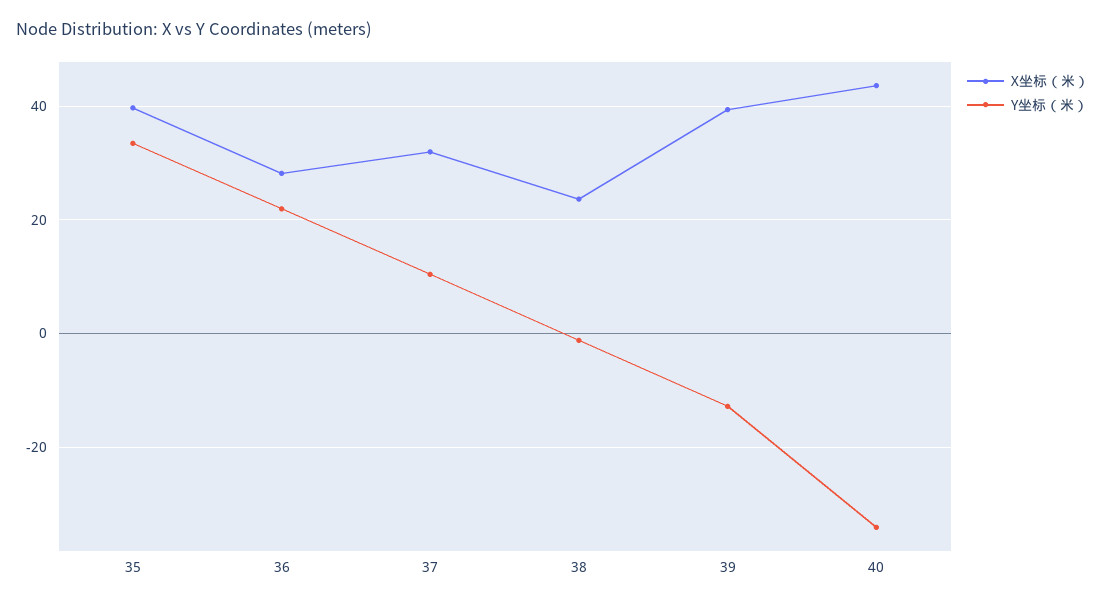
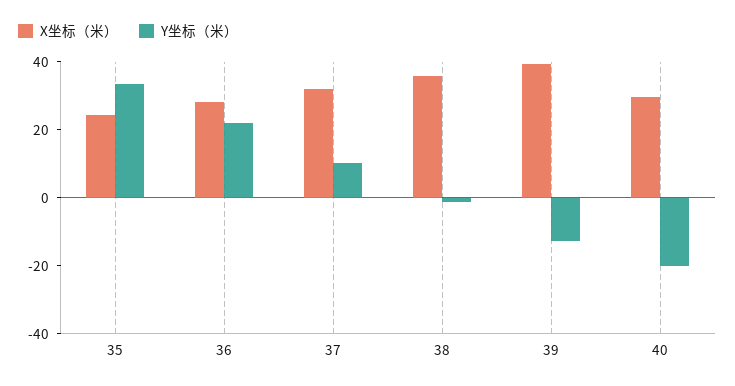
  {
    "X坐标（米）": {
-     "35": 40,
+     "35": 25,
      "36": 28,
      "37": 32,
-     "38": 24,
+     "38": 35,
      "39": 40,
-     "40": 44
+     "40": 30
    },
    "Y坐标（米）": {
      "35": 34,
      "36": 22,
      "37": 10,
      "38": -2,
      "39": -12,
-     "40": -34
+     "40": -20
    }
  }

